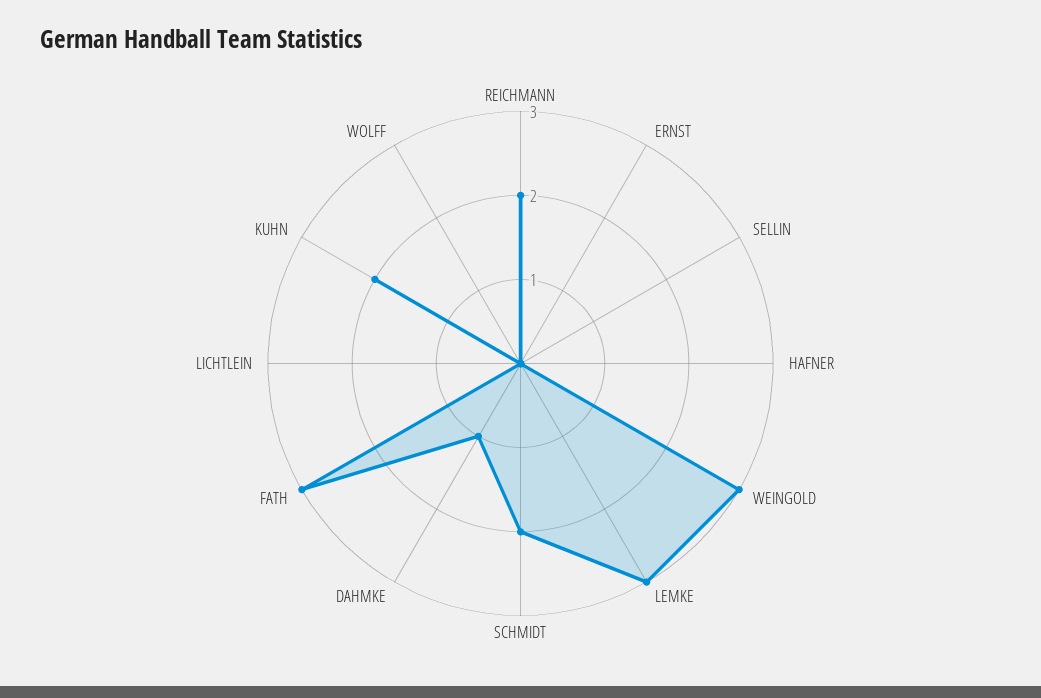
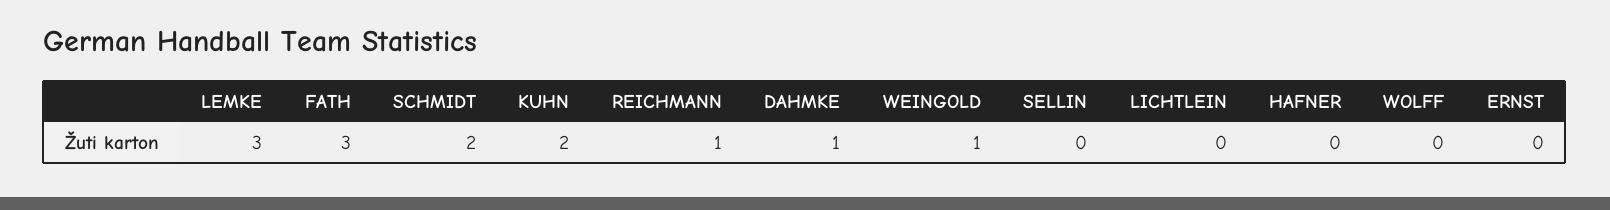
  {
-   "REICHMANN": 2,
+   "REICHMANN": 1,
    "ERNST": 0,
    "SELLIN": 0,
    "HAFNER": 0,
-   "WEINGOLD": 3,
+   "WEINGOLD": 1,
    "LEMKE": 3,
    "SCHMIDT": 2,
    "DAHMKE": 1,
    "FATH": 3,
    "LICHTLEIN": 0,
    "KUHN": 2,
    "WOLFF": 0
  }

